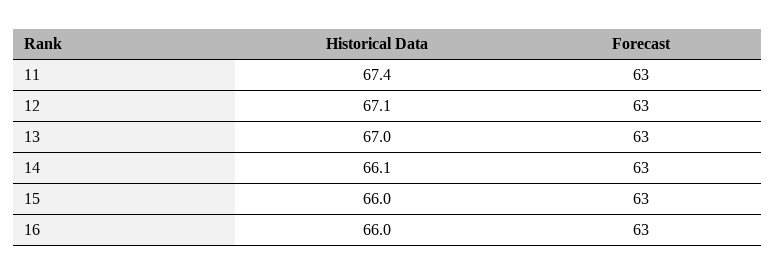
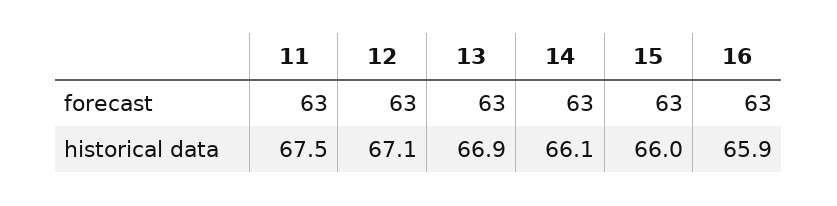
  {
    "Historical Data": {
-     "11": 67.4,
+     "11": 67.5,
      "12": 67.1,
-     "13": 67,
+     "13": 66.9,
      "14": 66.1,
      "15": 66,
-     "16": 66
+     "16": 65.9
    },
    "Forecast": {
      "11": 63,
      "12": 63,
      "13": 63,
      "14": 63,
      "15": 63,
      "16": 63
    }
  }

